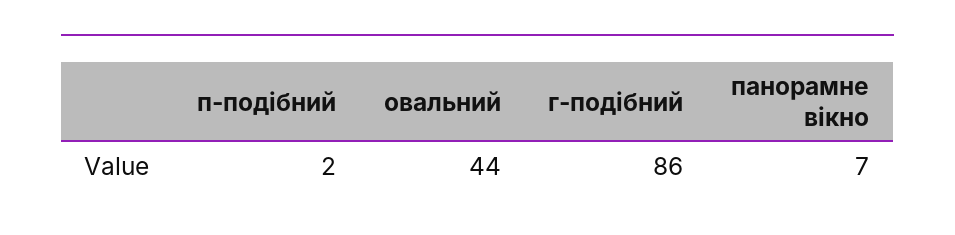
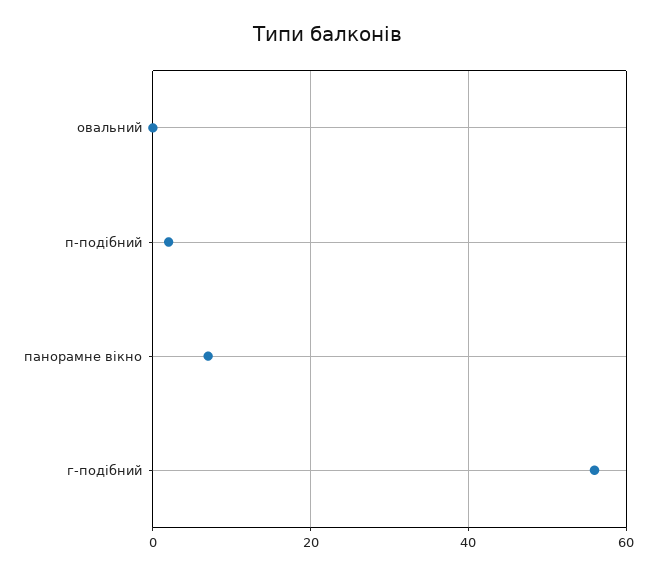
  {
    "п-подібний": 2,
-   "овальний": 44,
+   "овальний": 0,
-   "г-подібний": 86,
+   "г-подібний": 55,
    "панорамне вікно": 7
  }

